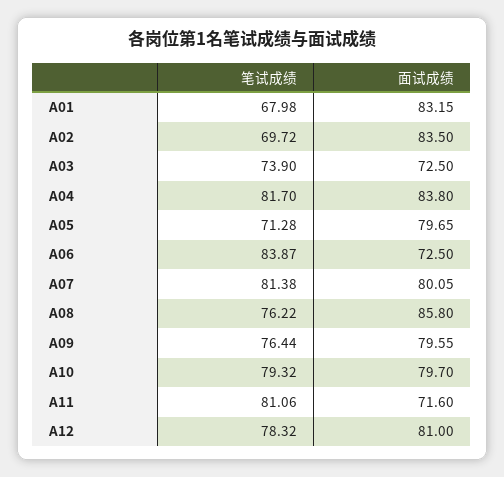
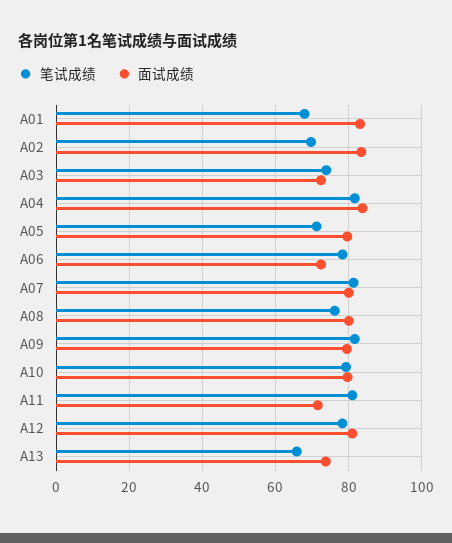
  {
    "笔试成绩": {
      "A01": 67.98,
      "A02": 69.72,
      "A03": 73.9,
      "A04": 81.7,
      "A05": 71.28,
-     "A06": 83.87,
+     "A06": 78,
      "A07": 81.38,
      "A08": 76.22,
-     "A09": 76.44,
+     "A09": 82,
      "A10": 79.32,
      "A11": 81.06,
-     "A12": 78.32
+     "A12": 78.32,
+     "A13": 66
    },
    "面试成绩": {
      "A01": 83.15,
      "A02": 83.5,
      "A03": 72.5,
      "A04": 83.8,
      "A05": 79.65,
      "A06": 72.5,
      "A07": 80.05,
-     "A08": 85.8,
+     "A08": 80,
      "A09": 79.55,
      "A10": 79.7,
      "A11": 71.6,
-     "A12": 81
+     "A12": 81,
+     "A13": 74
    }
  }

